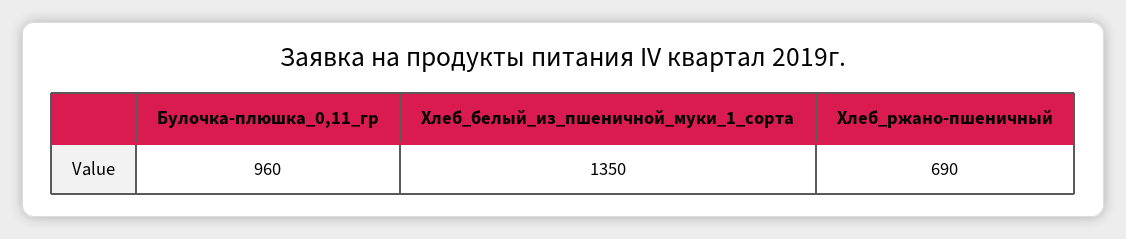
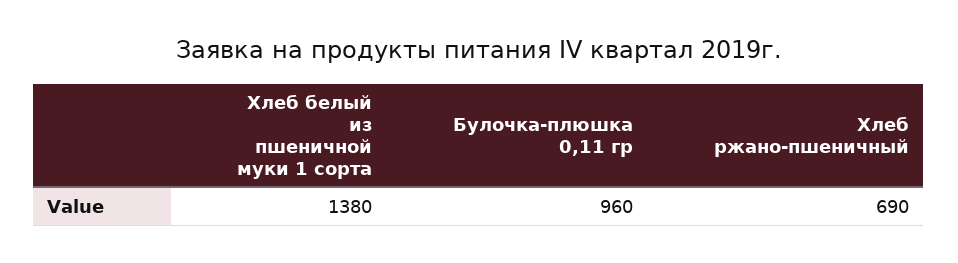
  {
    "Булочка-плюшка_0,11_гр": 960,
-   "Хлеб_белый_из_пшеничной_муки_1_сорта": 1350,
+   "Хлеб_белый_из_пшеничной_муки_1_сорта": 1380,
    "Хлеб_ржано-пшеничный": 690
  }

